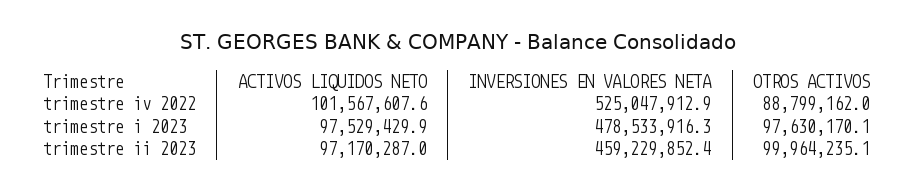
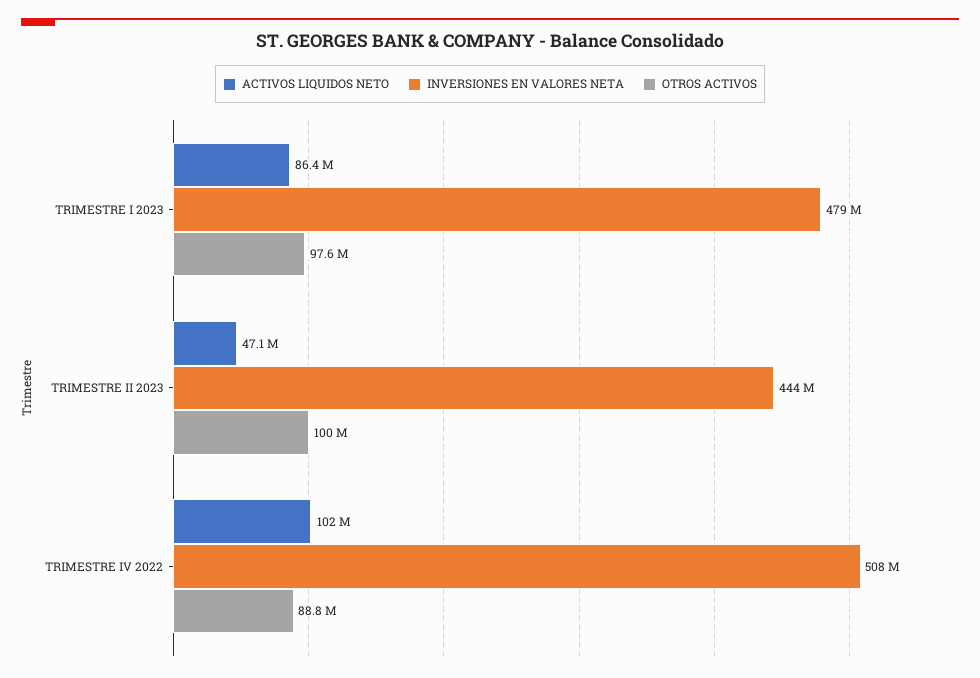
  {
    "ACTIVOS LIQUIDOS NETO": {
      "trimestre iv 2022": 101567607.6,
-     "trimestre i 2023": 97529429.9,
+     "trimestre i 2023": 86400000,
-     "trimestre ii 2023": 97170287
+     "trimestre ii 2023": 47100000
    },
    "INVERSIONES EN VALORES NETA": {
-     "trimestre iv 2022": 525047912.9,
+     "trimestre iv 2022": 508000000,
      "trimestre i 2023": 478533916.3,
-     "trimestre ii 2023": 459229852.4
+     "trimestre ii 2023": 444000000
    },
    "OTROS ACTIVOS": {
      "trimestre iv 2022": 88799162,
      "trimestre i 2023": 97630170.1,
      "trimestre ii 2023": 99964235.1
    }
  }

